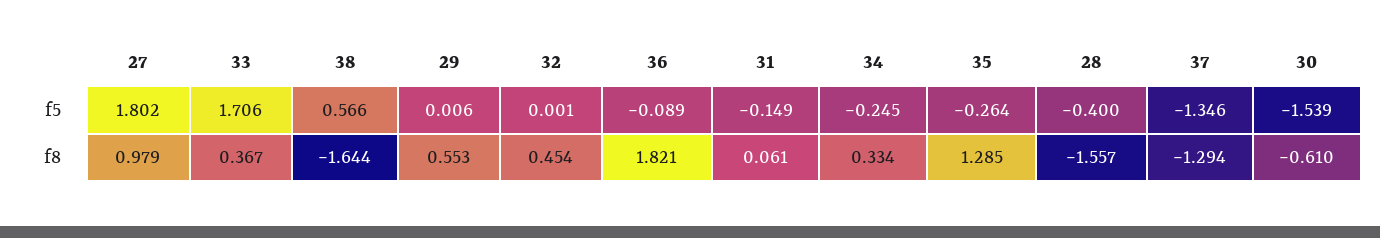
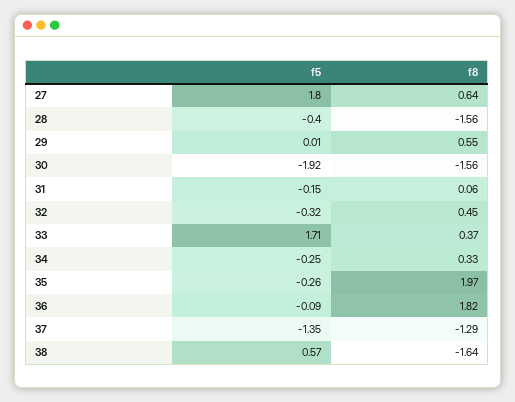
  {
    "27": {
      "f5": 1.802,
-     "f8": 0.979
+     "f8": 0.64
    },
    "33": {
      "f5": 1.706,
      "f8": 0.367
    },
    "38": {
      "f5": 0.566,
      "f8": -1.644
    },
    "29": {
      "f5": 0.006,
      "f8": 0.553
    },
    "32": {
-     "f5": 0.001,
+     "f5": -0.32,
      "f8": 0.454
    },
    "36": {
      "f5": -0.089,
      "f8": 1.821
    },
    "31": {
      "f5": -0.149,
      "f8": 0.061
    },
    "34": {
      "f5": -0.245,
      "f8": 0.334
    },
    "35": {
      "f5": -0.264,
-     "f8": 1.285
+     "f8": 1.97
    },
    "28": {
      "f5": -0.4,
      "f8": -1.557
    },
    "37": {
      "f5": -1.346,
      "f8": -1.294
    },
    "30": {
-     "f5": -1.539,
+     "f5": -1.92,
-     "f8": -0.61
+     "f8": -1.56
    }
  }

